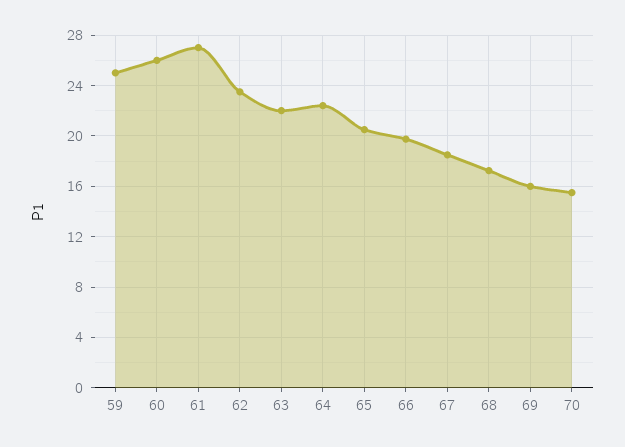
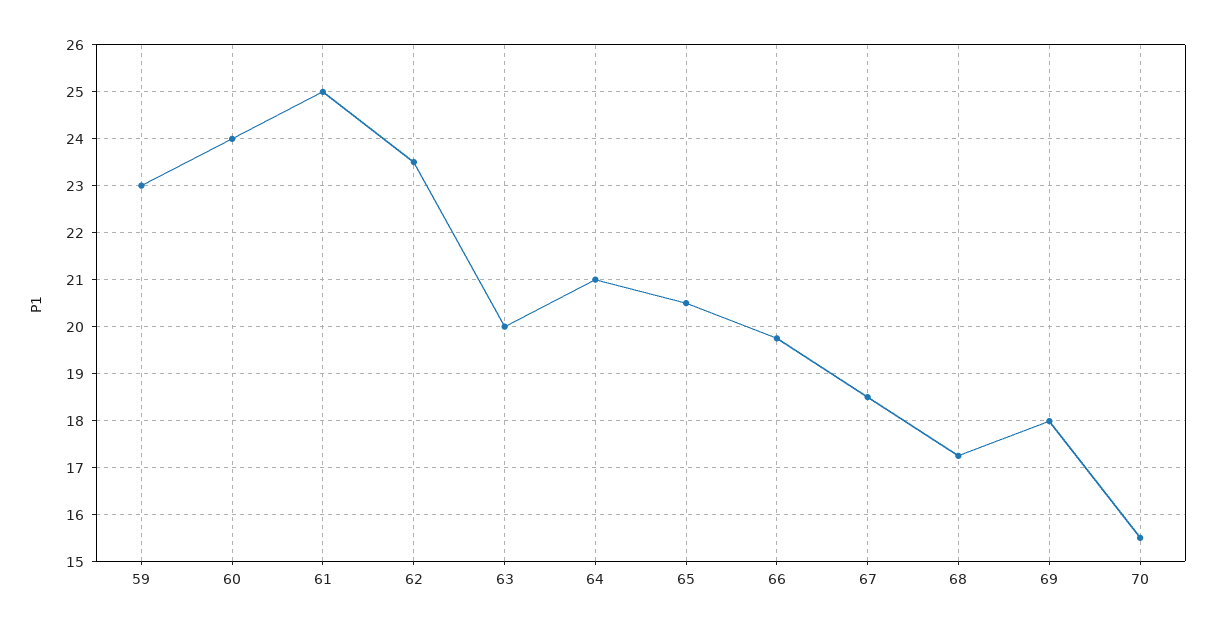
  {
-   "59": 25,
+   "59": 23,
-   "60": 26,
+   "60": 24,
-   "61": 27,
+   "61": 25,
    "62": 23.6,
-   "63": 22,
+   "63": 20,
-   "64": 22.5,
+   "64": 21,
    "65": 20.6,
    "66": 19.8,
    "67": 18.6,
    "68": 17.2,
-   "69": 16,
+   "69": 18,
    "70": 15.6
  }

